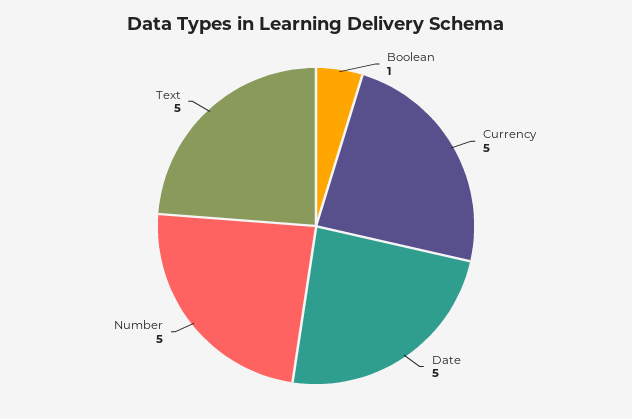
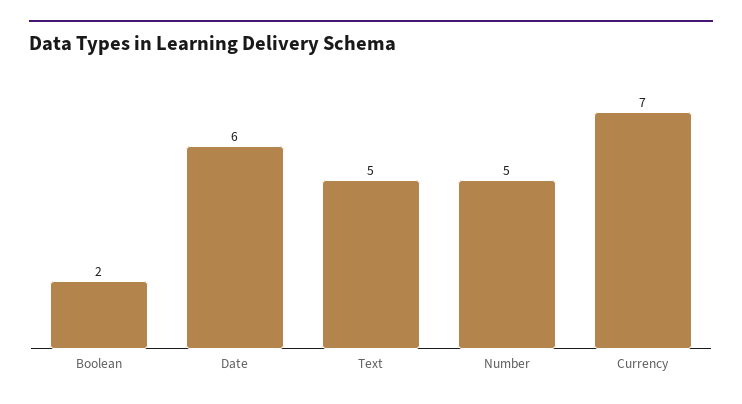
  {
-   "Boolean": 1,
+   "Boolean": 2,
-   "Currency": 5,
+   "Currency": 7,
-   "Date": 5,
+   "Date": 6,
    "Number": 5,
    "Text": 5
  }

